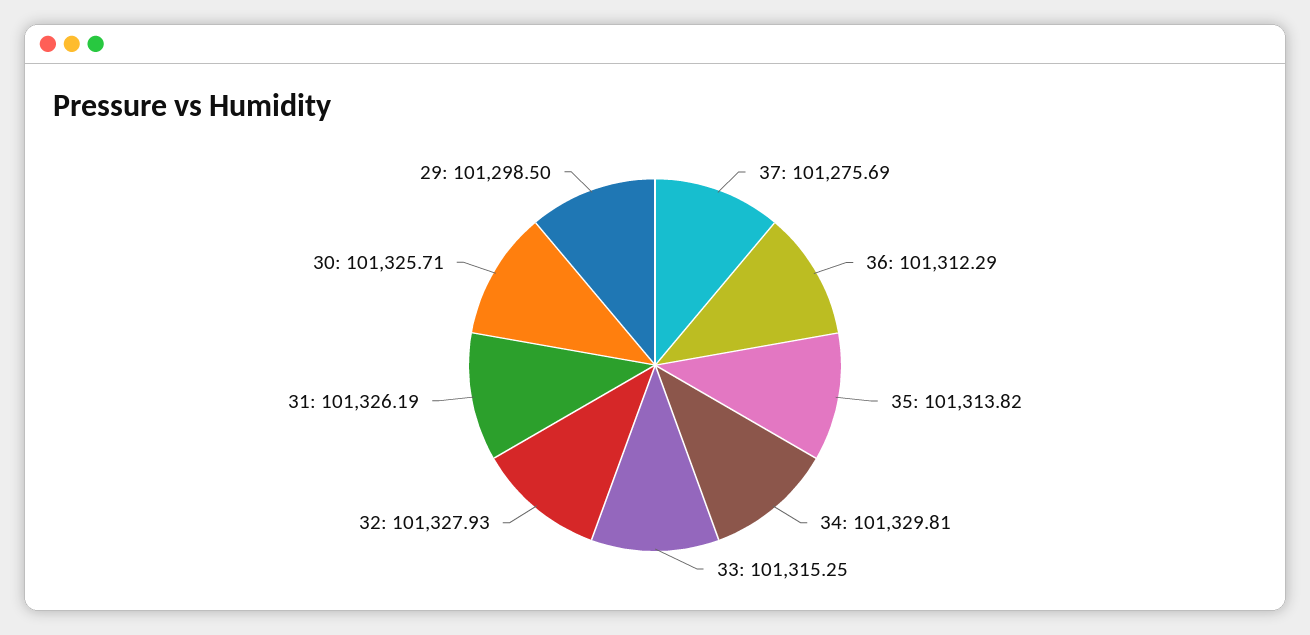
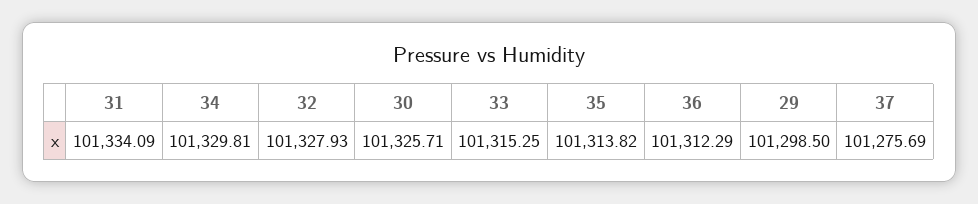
  {
    "37": 101275.69,
    "36": 101312.29,
    "35": 101313.82,
    "34": 101329.81,
    "33": 101315.25,
    "32": 101327.93,
-   "31": 101326.19,
+   "31": 101334.09,
    "30": 101325.71,
    "29": 101298.5
  }

